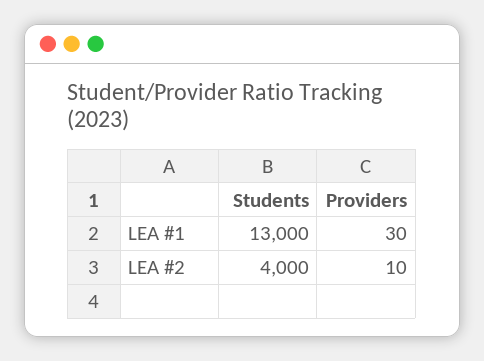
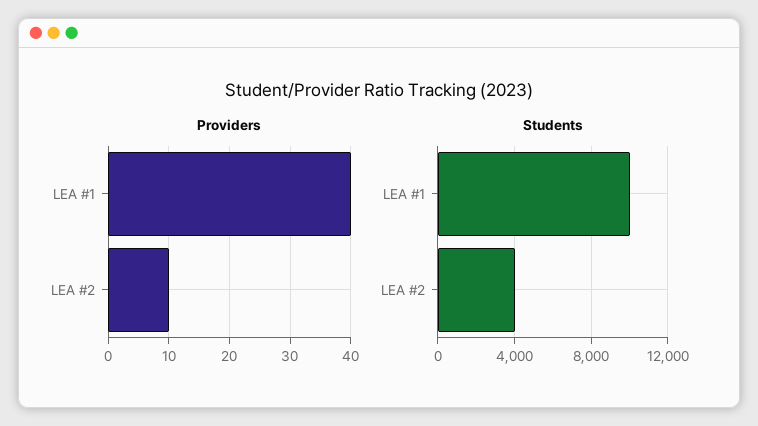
  {
    "Students": {
-     "LEA #1": 13000,
+     "LEA #1": 10000,
      "LEA #2": 4000
    },
    "Providers": {
-     "LEA #1": 30,
+     "LEA #1": 40,
      "LEA #2": 10
    }
  }

